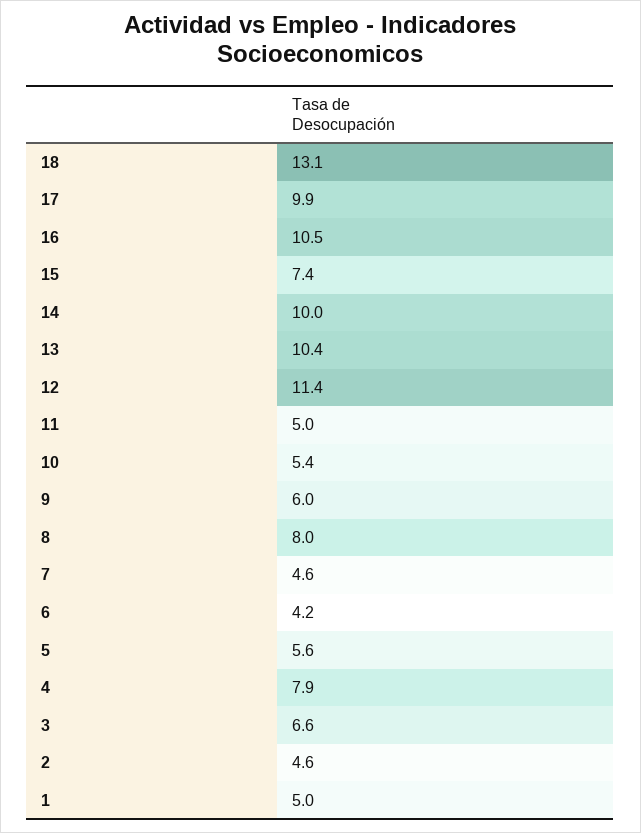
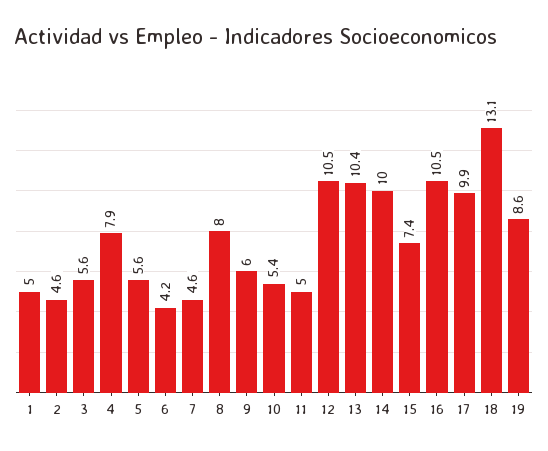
  {
    "18": 13.1,
    "17": 9.9,
    "16": 10.5,
    "15": 7.4,
    "14": 10,
    "13": 10.4,
-   "12": 11.4,
+   "12": 10.5,
    "11": 5,
    "10": 5.4,
    "9": 6,
    "8": 8,
    "7": 4.6,
    "6": 4.2,
    "5": 5.6,
    "4": 7.9,
-   "3": 6.6,
+   "3": 5.6,
    "2": 4.6,
-   "1": 5
+   "1": 5,
+   "19": 8.6
  }

